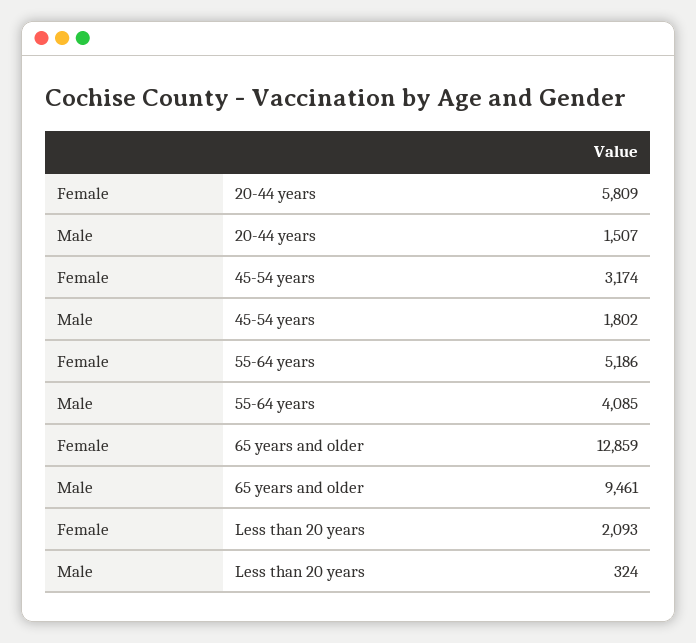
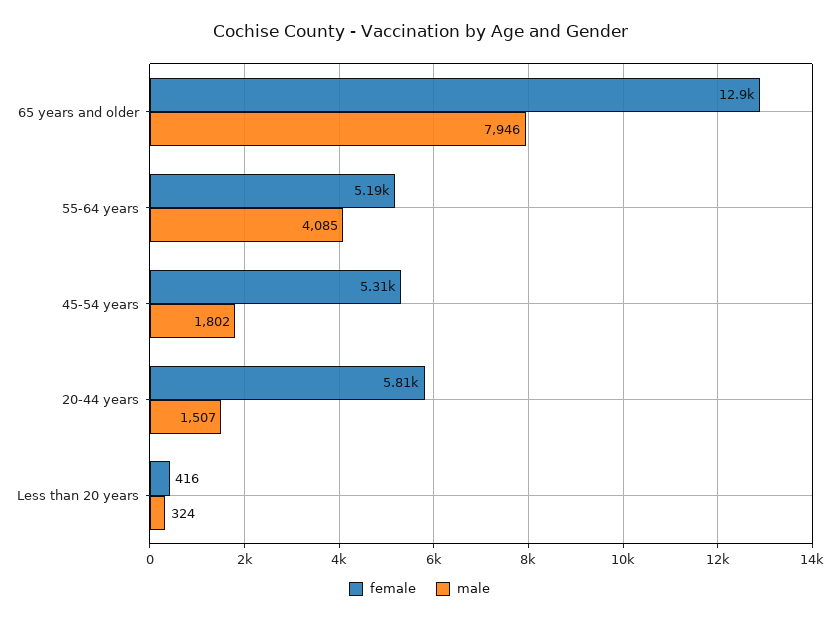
  {
    "Female": {
      "20-44 years": 5809,
-     "45-54 years": 3174,
+     "45-54 years": 5310,
      "55-64 years": 5186,
      "65 years and older": 12859,
-     "Less than 20 years": 2093
+     "Less than 20 years": 416
    },
    "Male": {
      "20-44 years": 1507,
      "45-54 years": 1802,
      "55-64 years": 4085,
-     "65 years and older": 9461,
+     "65 years and older": 7946,
      "Less than 20 years": 324
    }
  }

